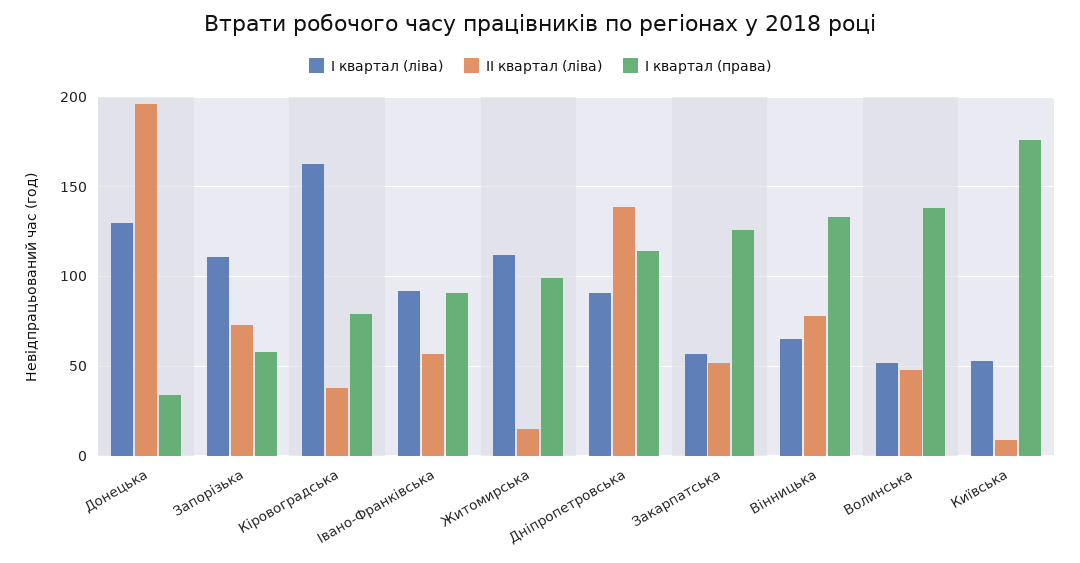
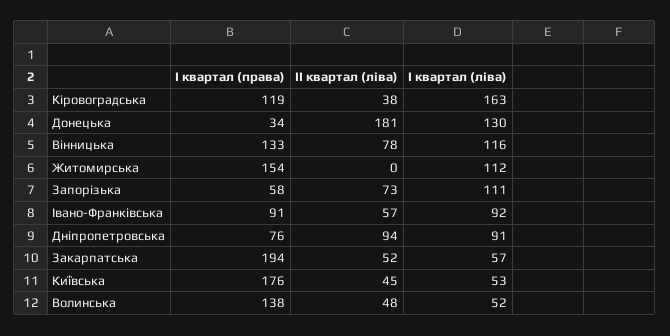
  {
    "І квартал (ліва)": {
      "Донецька": 130,
      "Запорізька": 111,
      "Кіровоградська": 163,
      "Івано-Франківська": 92,
      "Житомирська": 112,
      "Дніпропетровська": 91,
      "Закарпатська": 57,
-     "Вінницька": 65,
+     "Вінницька": 116,
      "Волинська": 52,
      "Київська": 53
    },
    "ІІ квартал (ліва)": {
-     "Донецька": 195,
+     "Донецька": 181,
      "Запорізька": 73,
      "Кіровоградська": 38,
      "Івано-Франківська": 57,
-     "Житомирська": 15,
+     "Житомирська": 0,
-     "Дніпропетровська": 140,
+     "Дніпропетровська": 94,
      "Закарпатська": 52,
      "Вінницька": 78,
      "Волинська": 48,
-     "Київська": 10
+     "Київська": 45
    },
    "І квартал (права)": {
      "Донецька": 34,
      "Запорізька": 58,
-     "Кіровоградська": 80,
+     "Кіровоградська": 119,
      "Івано-Франківська": 91,
-     "Житомирська": 100,
+     "Житомирська": 154,
-     "Дніпропетровська": 115,
+     "Дніпропетровська": 76,
-     "Закарпатська": 125,
+     "Закарпатська": 194,
      "Вінницька": 133,
      "Волинська": 138,
      "Київська": 176
    }
  }

